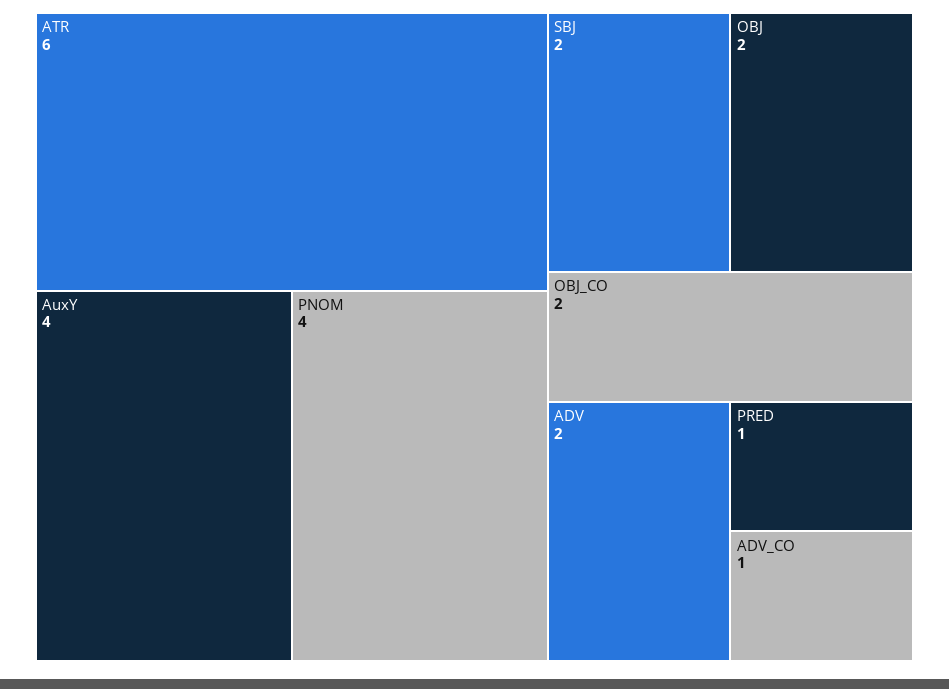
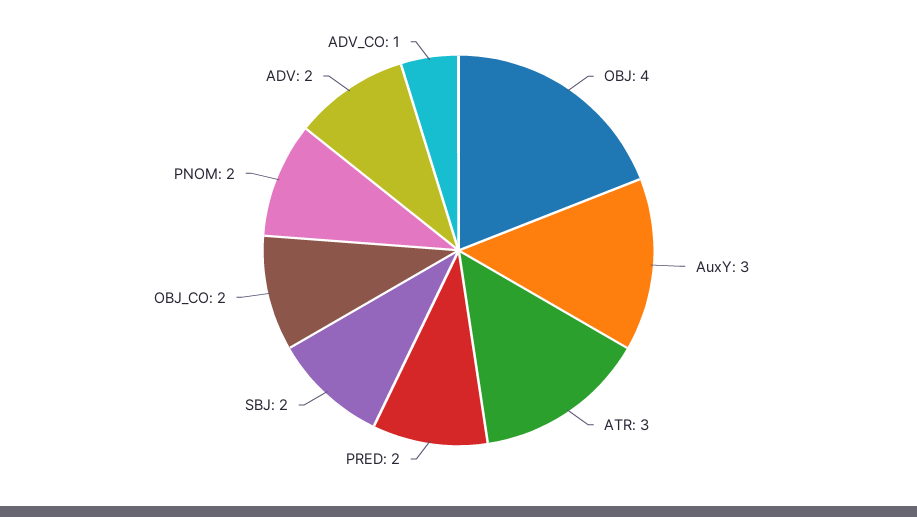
  {
-   "ATR": 6,
+   "ATR": 3,
-   "AuxY": 4,
+   "AuxY": 3,
-   "PNOM": 4,
+   "PNOM": 2,
    "SBJ": 2,
-   "OBJ": 2,
+   "OBJ": 4,
    "OBJ_CO": 2,
    "ADV": 2,
-   "PRED": 1,
+   "PRED": 2,
    "ADV_CO": 1
  }

